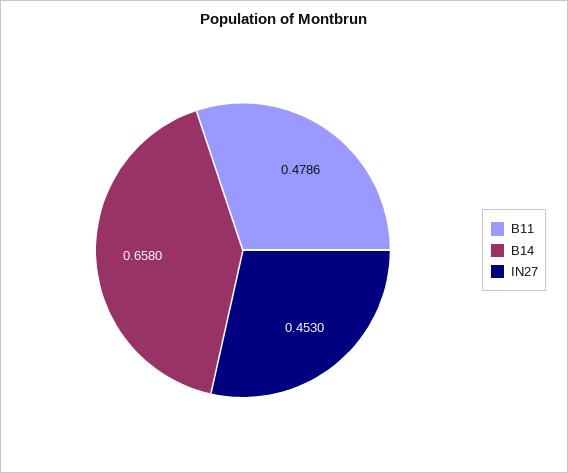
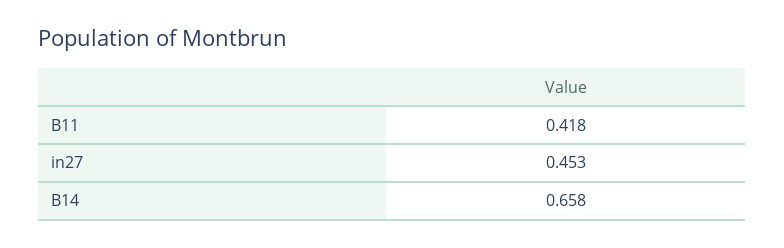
  {
-   "B11": 0.4786,
+   "B11": 0.418,
    "B14": 0.658,
    "IN27": 0.453
  }

